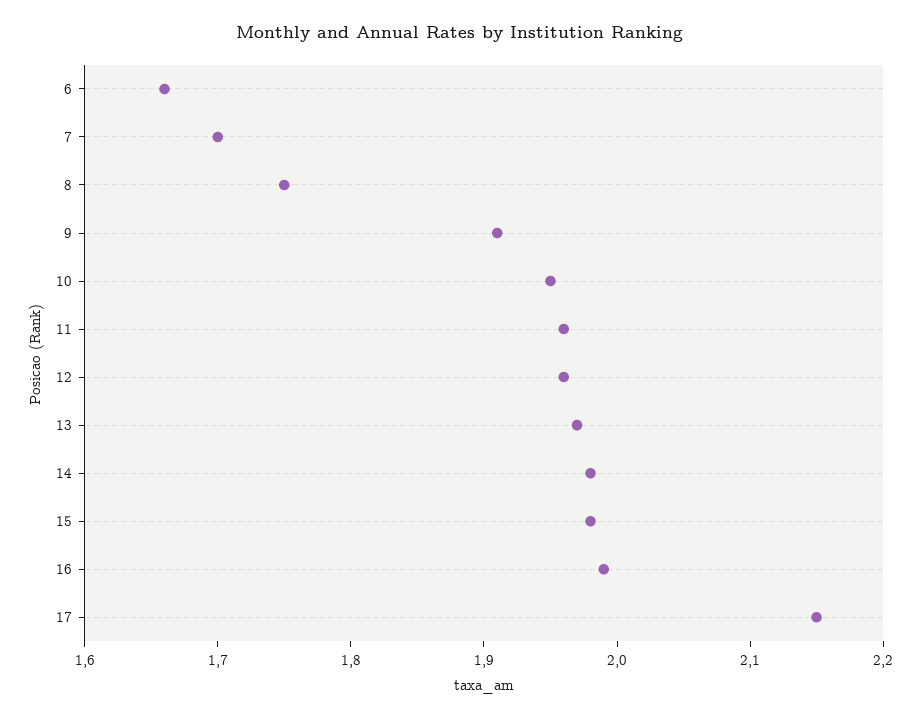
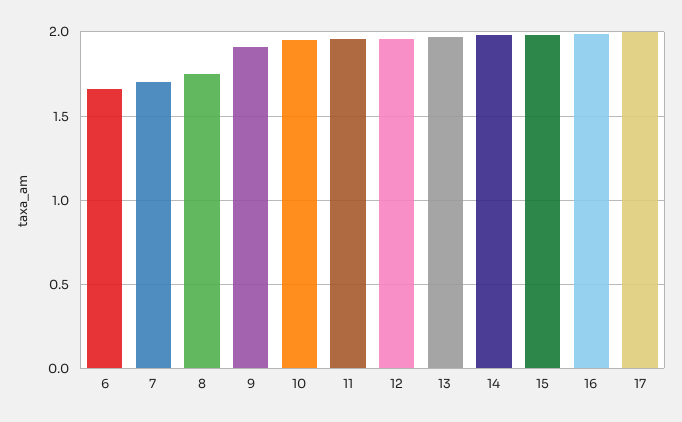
  {
    "6": 1.66,
    "7": 1.7,
    "8": 1.75,
    "9": 1.91,
    "10": 1.95,
    "11": 1.96,
    "12": 1.96,
    "13": 1.97,
    "14": 1.98,
    "15": 1.98,
    "16": 1.99,
-   "17": 2.15
+   "17": 2
  }

